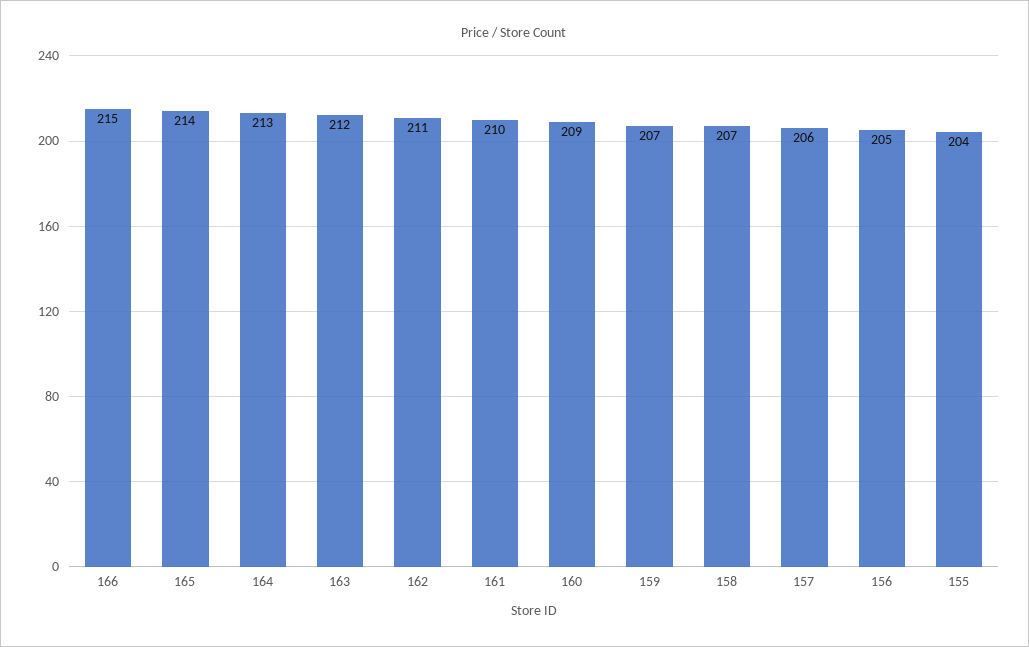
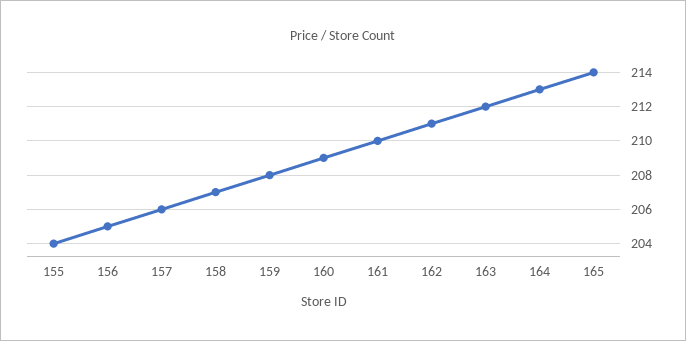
  {
-   "166": 215,
    "165": 214,
    "164": 213,
    "163": 212,
    "162": 211,
    "161": 210,
    "160": 209,
-   "159": 207,
+   "159": 208,
    "158": 207,
    "157": 206,
    "156": 205,
    "155": 204
  }

